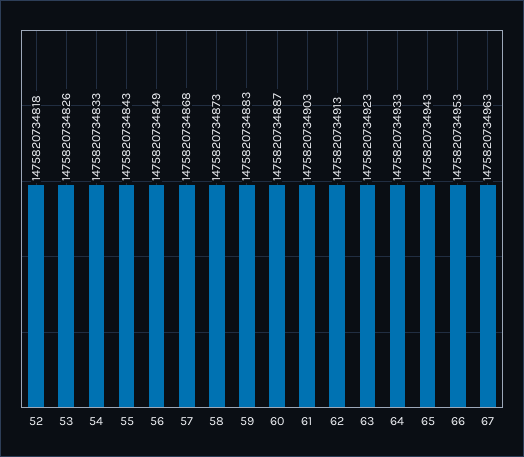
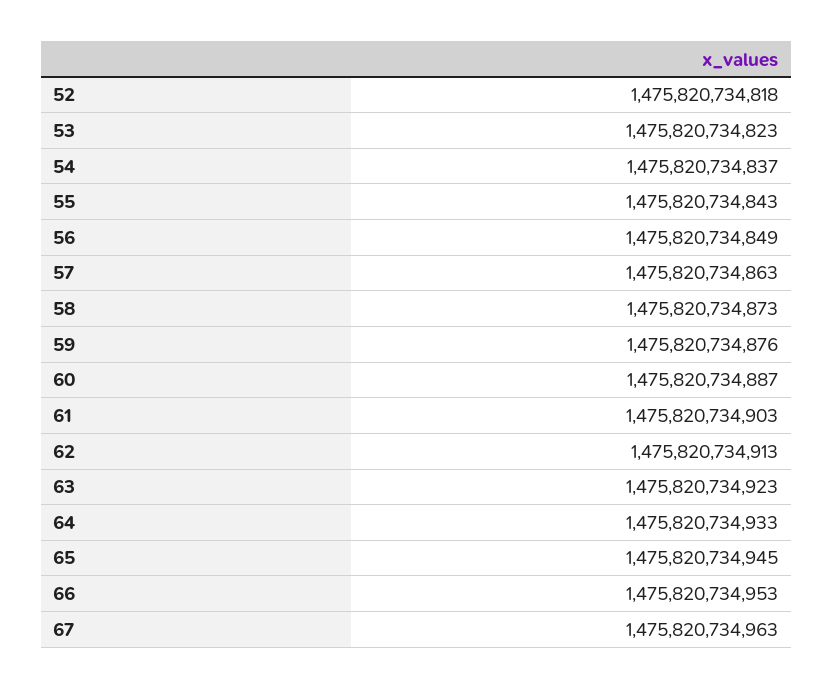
  {
    "52": 1475820734818,
-   "53": 1475820734826,
+   "53": 1475820734823,
-   "54": 1475820734833,
+   "54": 1475820734837,
    "55": 1475820734843,
    "56": 1475820734849,
-   "57": 1475820734868,
+   "57": 1475820734863,
    "58": 1475820734873,
-   "59": 1475820734883,
+   "59": 1475820734876,
    "60": 1475820734887,
    "61": 1475820734903,
    "62": 1475820734913,
    "63": 1475820734923,
    "64": 1475820734933,
-   "65": 1475820734943,
+   "65": 1475820734945,
    "66": 1475820734953,
    "67": 1475820734963
  }

